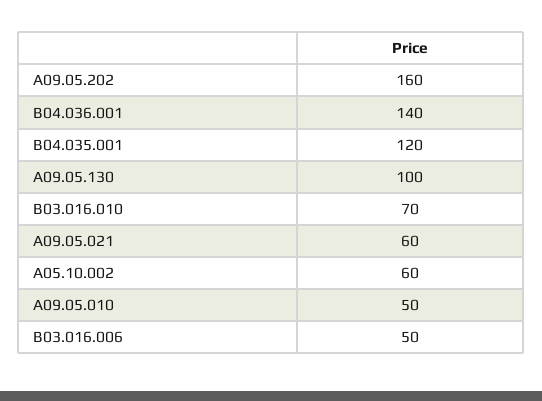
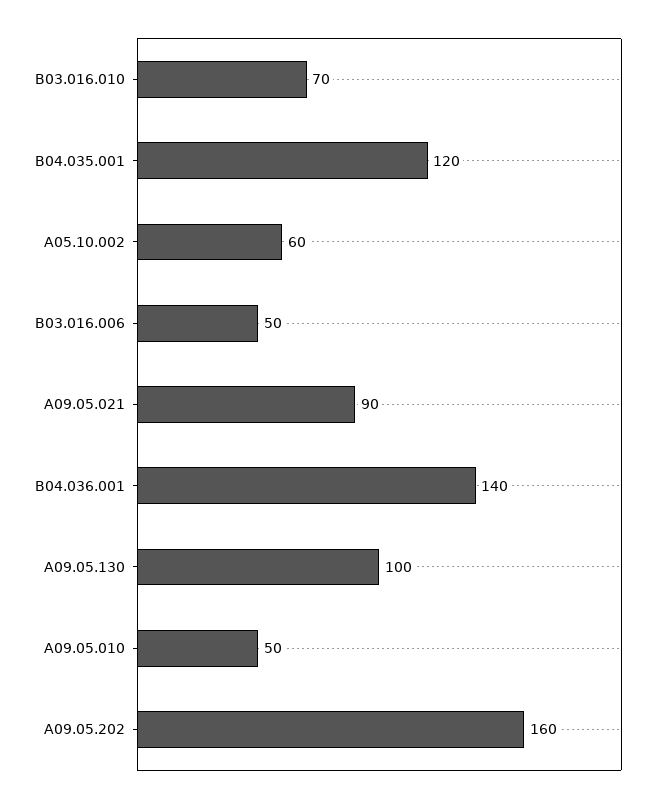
  {
    "A09.05.202": 160,
    "B04.036.001": 140,
    "B04.035.001": 120,
    "A09.05.130": 100,
    "B03.016.010": 70,
-   "A09.05.021": 60,
+   "A09.05.021": 90,
    "А05.10.002": 60,
    "A09.05.010": 50,
    "B03.016.006": 50
  }

